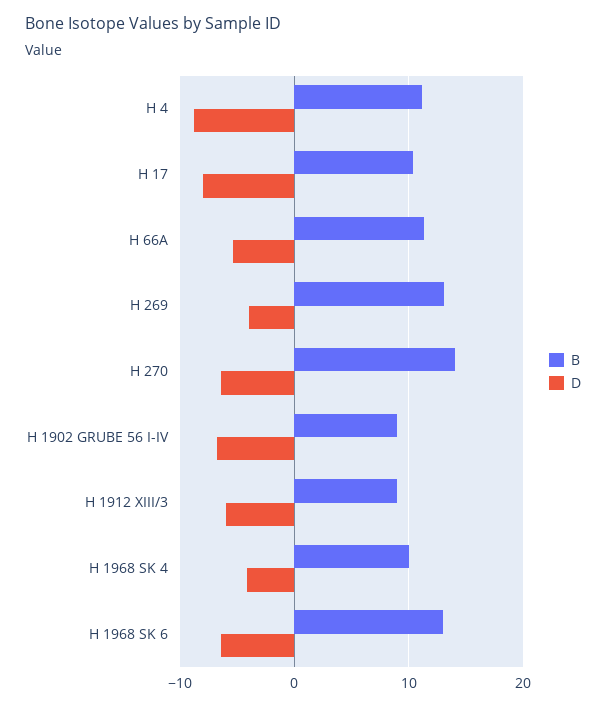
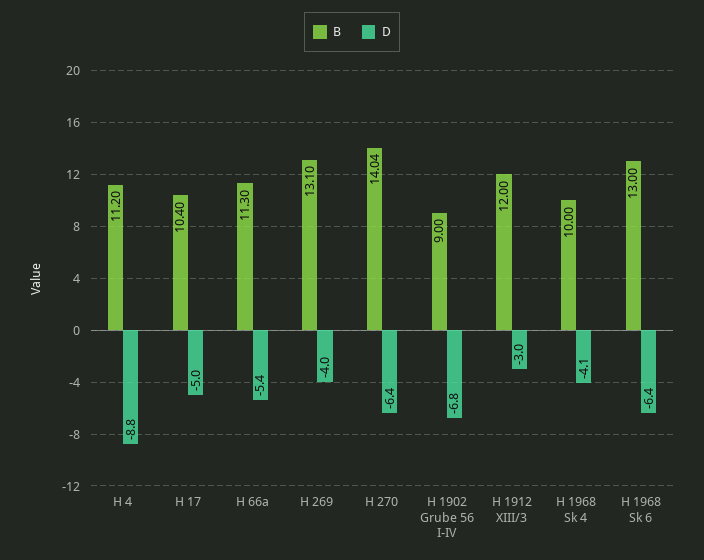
  {
    "B": {
      "H 4": 11.2,
      "H 17": 10.4,
      "H 66A": 11.3,
      "H 269": 13.1,
      "H 270": 14.04,
      "H 1902 GRUBE 56 I-IV": 9,
-     "H 1912 XIII/3": 9,
+     "H 1912 XIII/3": 12,
      "H 1968 SK 4": 10,
      "H 1968 SK 6": 13
    },
    "D": {
      "H 4": -8.8,
-     "H 17": -8,
+     "H 17": -5,
      "H 66A": -5.4,
      "H 269": -4,
      "H 270": -6.4,
      "H 1902 GRUBE 56 I-IV": -6.8,
-     "H 1912 XIII/3": -6,
+     "H 1912 XIII/3": -3,
      "H 1968 SK 4": -4.1,
      "H 1968 SK 6": -6.4
    }
  }

